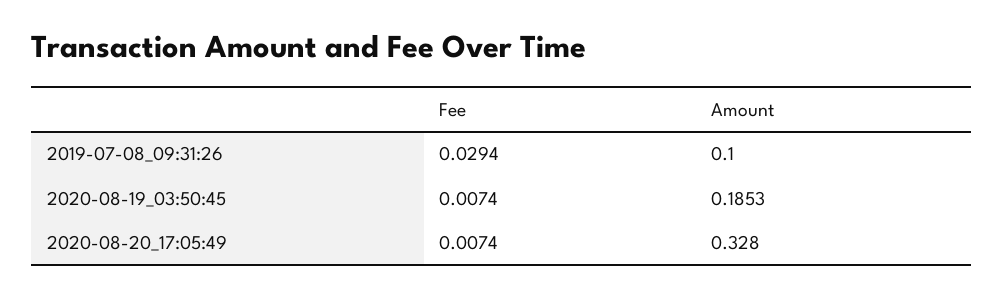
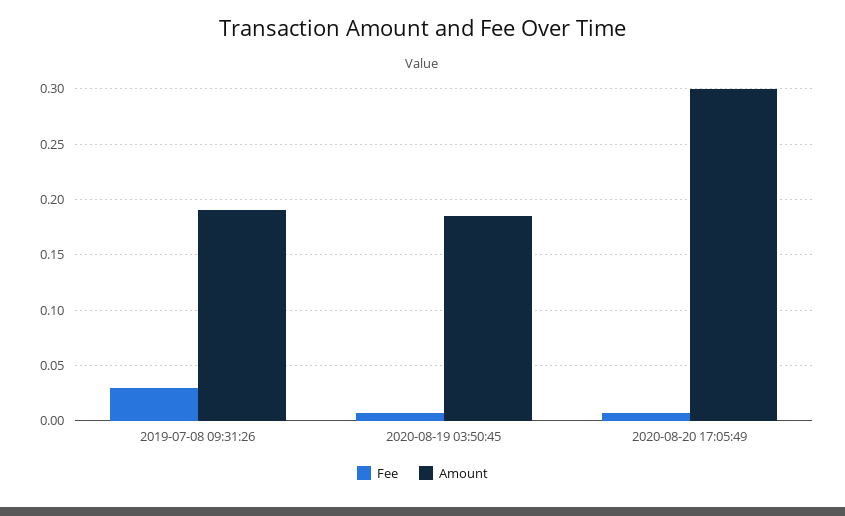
  {
    "Fee": {
      "2019-07-08_09:31:26": 0.0294,
      "2020-08-19_03:50:45": 0.0074,
      "2020-08-20_17:05:49": 0.0074
    },
    "Amount": {
-     "2019-07-08_09:31:26": 0.1,
+     "2019-07-08_09:31:26": 0.19,
      "2020-08-19_03:50:45": 0.1853,
-     "2020-08-20_17:05:49": 0.328
+     "2020-08-20_17:05:49": 0.3
    }
  }

